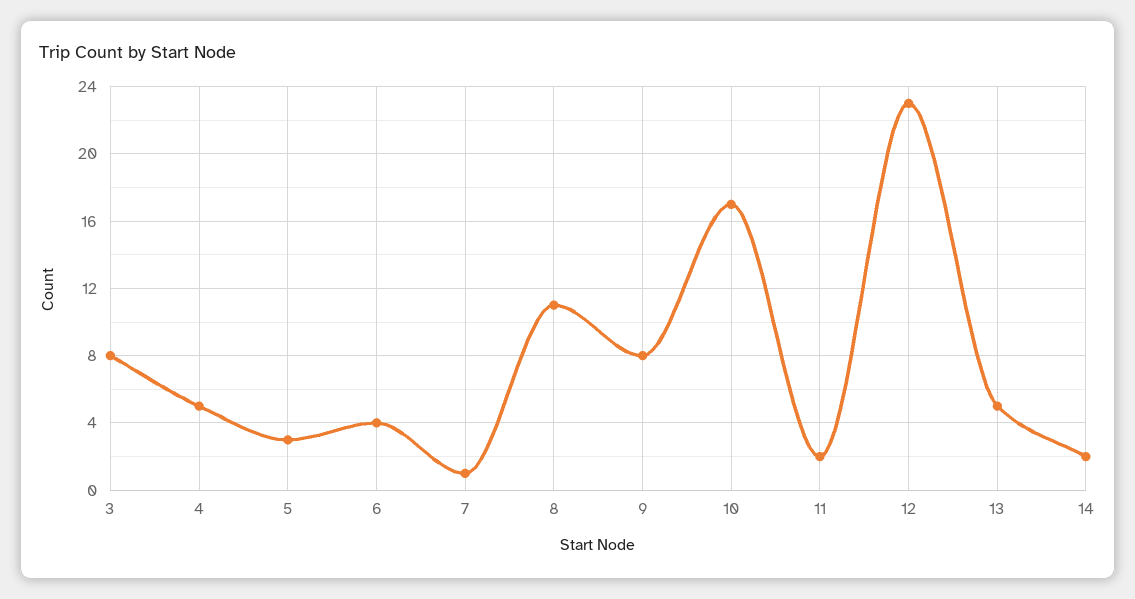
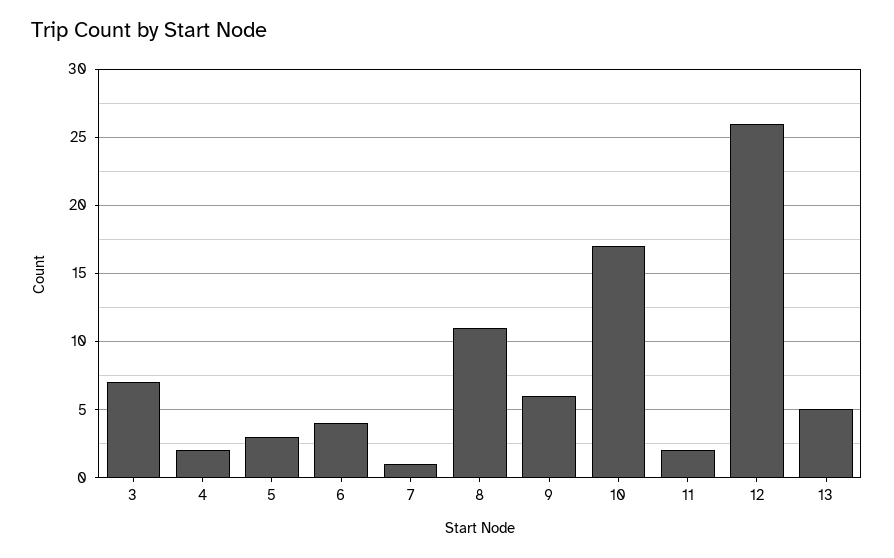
  {
-   "3": 8,
+   "3": 7,
-   "4": 5,
+   "4": 2,
    "5": 3,
    "6": 4,
    "7": 1,
    "8": 11,
-   "9": 8,
+   "9": 6,
    "10": 17,
    "11": 2,
-   "12": 23,
+   "12": 26,
-   "13": 5,
+   "13": 5
-   "14": 2
  }

